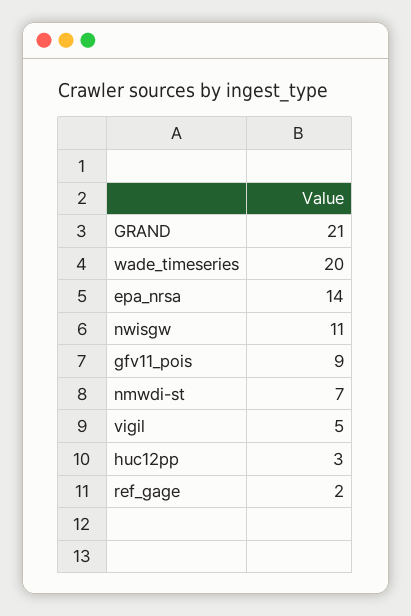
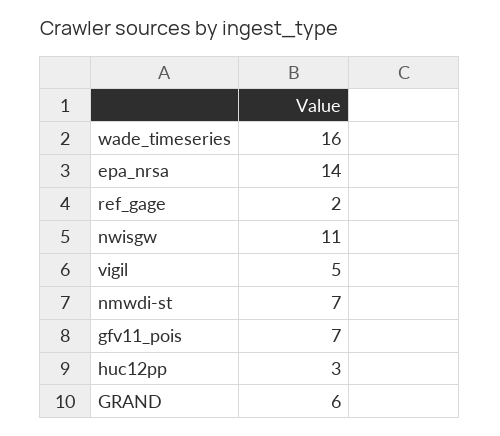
  {
-   "GRAND": 21,
+   "GRAND": 6,
-   "wade_timeseries": 20,
+   "wade_timeseries": 16,
    "epa_nrsa": 14,
    "nwisgw": 11,
-   "gfv11_pois": 9,
+   "gfv11_pois": 7,
    "nmwdi-st": 7,
    "vigil": 5,
    "huc12pp": 3,
    "ref_gage": 2
  }

